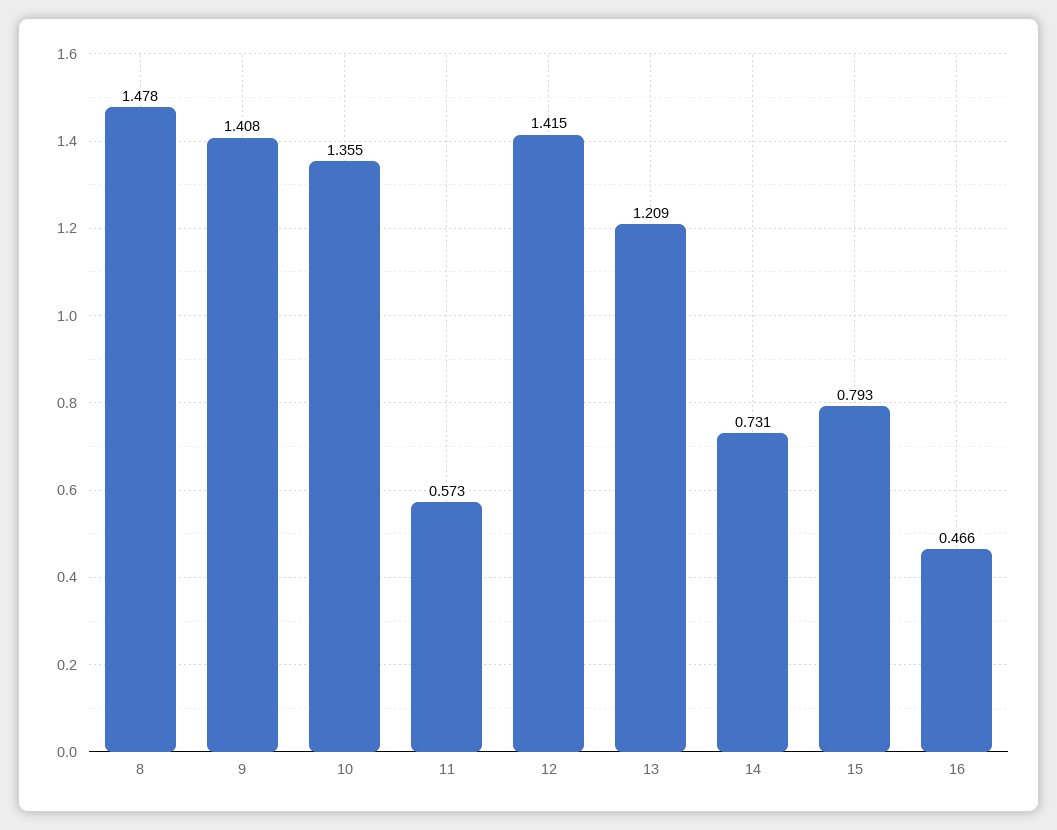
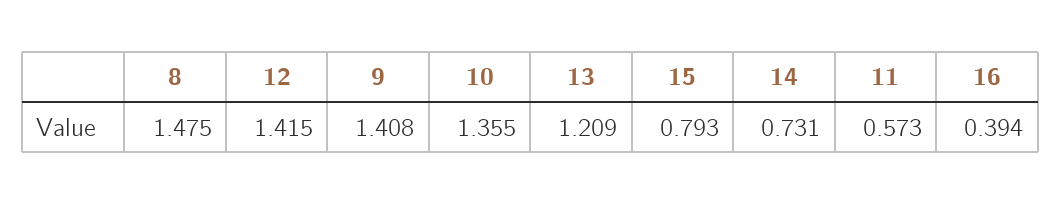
  {
-   "8": 1.478,
+   "8": 1.475,
    "9": 1.408,
    "10": 1.355,
    "11": 0.573,
    "12": 1.415,
    "13": 1.209,
    "14": 0.731,
    "15": 0.793,
-   "16": 0.466
+   "16": 0.394
  }

